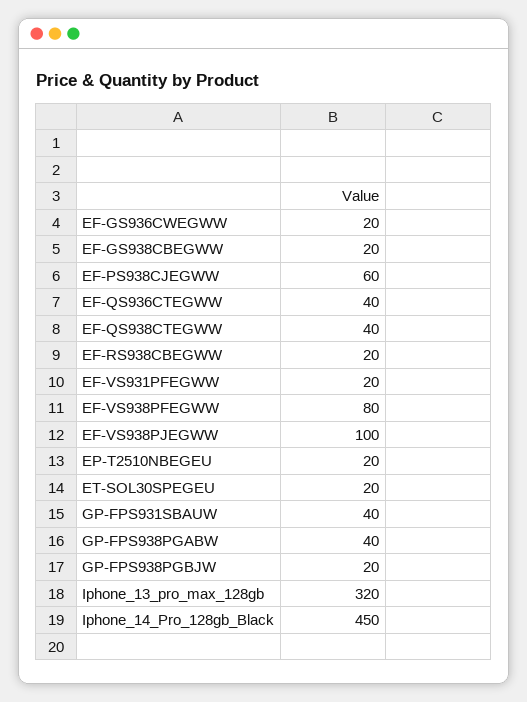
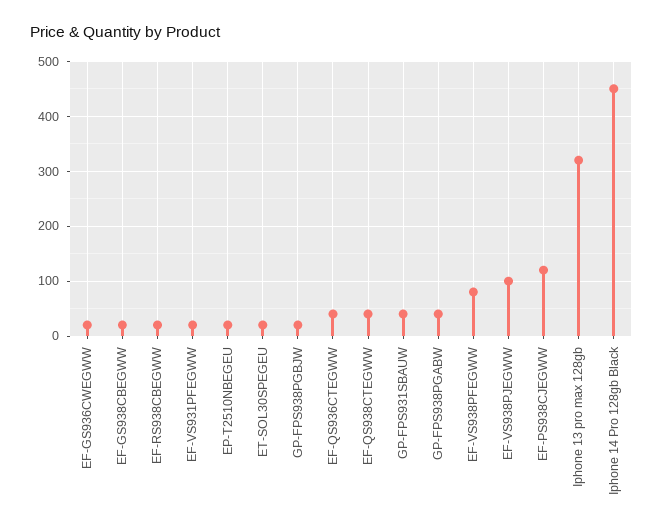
  {
    "EF-GS936CWEGWW": 20,
    "EF-GS938CBEGWW": 20,
-   "EF-PS938CJEGWW": 60,
+   "EF-PS938CJEGWW": 120,
    "EF-QS936CTEGWW": 40,
    "EF-QS938CTEGWW": 40,
    "EF-RS938CBEGWW": 20,
    "EF-VS931PFEGWW": 20,
    "EF-VS938PFEGWW": 80,
    "EF-VS938PJEGWW": 100,
    "EP-T2510NBEGEU": 20,
    "ET-SOL30SPEGEU": 20,
    "GP-FPS931SBAUW": 40,
    "GP-FPS938PGABW": 40,
    "GP-FPS938PGBJW": 20,
    "Iphone_13_pro_max_128gb": 320,
    "Iphone_14_Pro_128gb_Black": 450
  }

